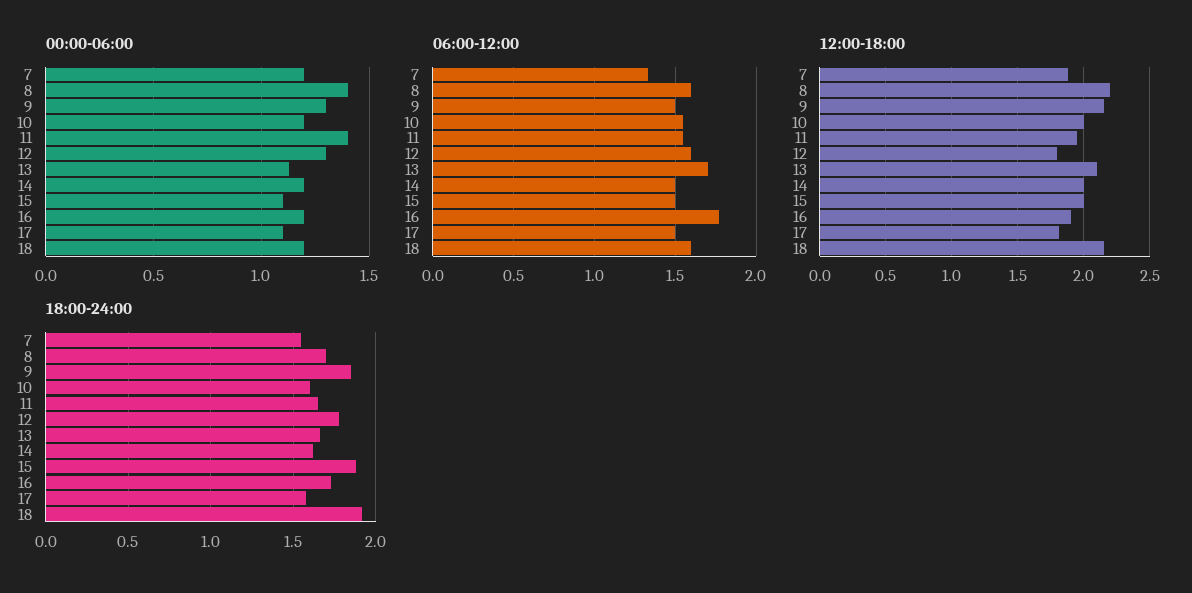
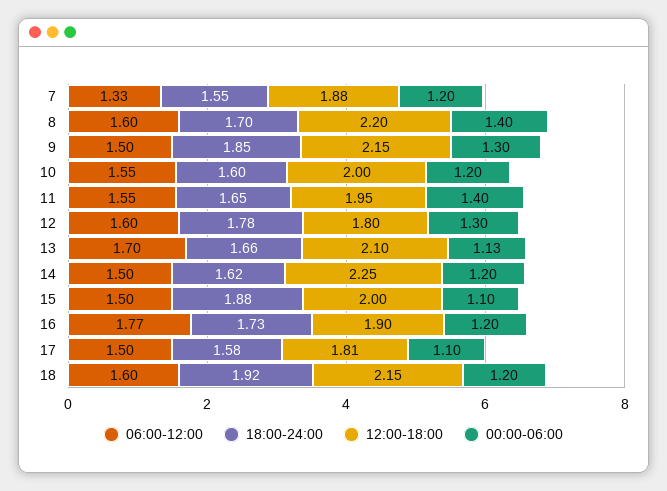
  {
    "00:00-06:00": {
      "7": 1.2,
      "8": 1.4,
      "9": 1.3,
      "10": 1.2,
      "11": 1.4,
      "12": 1.3,
      "13": 1.13,
      "14": 1.2,
      "15": 1.1,
      "16": 1.2,
      "17": 1.1,
      "18": 1.2
    },
    "06:00-12:00": {
      "7": 1.33,
      "8": 1.6,
      "9": 1.5,
      "10": 1.55,
      "11": 1.55,
      "12": 1.6,
      "13": 1.7,
      "14": 1.5,
      "15": 1.5,
      "16": 1.77,
      "17": 1.5,
      "18": 1.6
    },
    "12:00-18:00": {
      "7": 1.88,
      "8": 2.2,
      "9": 2.15,
      "10": 2,
      "11": 1.95,
      "12": 1.8,
      "13": 2.1,
-     "14": 2,
+     "14": 2.25,
      "15": 2,
      "16": 1.9,
      "17": 1.81,
      "18": 2.15
    },
    "18:00-24:00": {
      "7": 1.55,
      "8": 1.7,
      "9": 1.85,
      "10": 1.6,
      "11": 1.65,
      "12": 1.78,
      "13": 1.66,
      "14": 1.62,
      "15": 1.88,
      "16": 1.73,
      "17": 1.58,
      "18": 1.92
    }
  }

